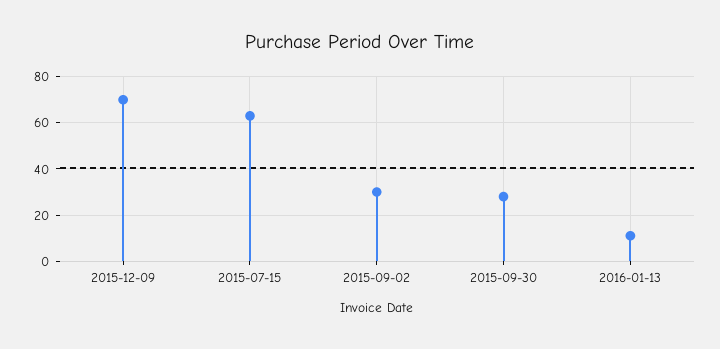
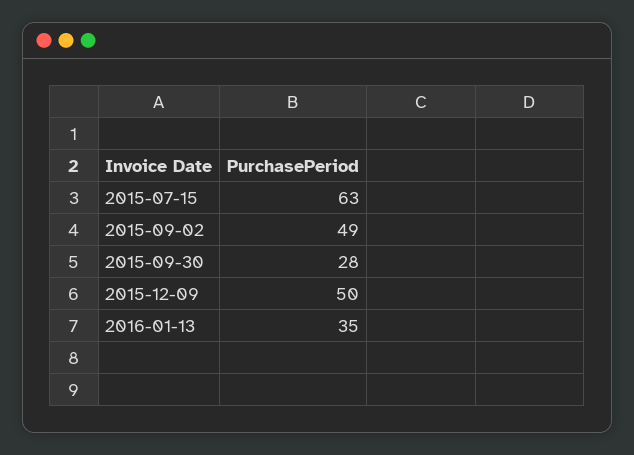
  {
-   "2015-12-09": 70,
+   "2015-12-09": 50,
    "2015-07-15": 63,
-   "2015-09-02": 30,
+   "2015-09-02": 49,
    "2015-09-30": 28,
-   "2016-01-13": 10
+   "2016-01-13": 35
  }

